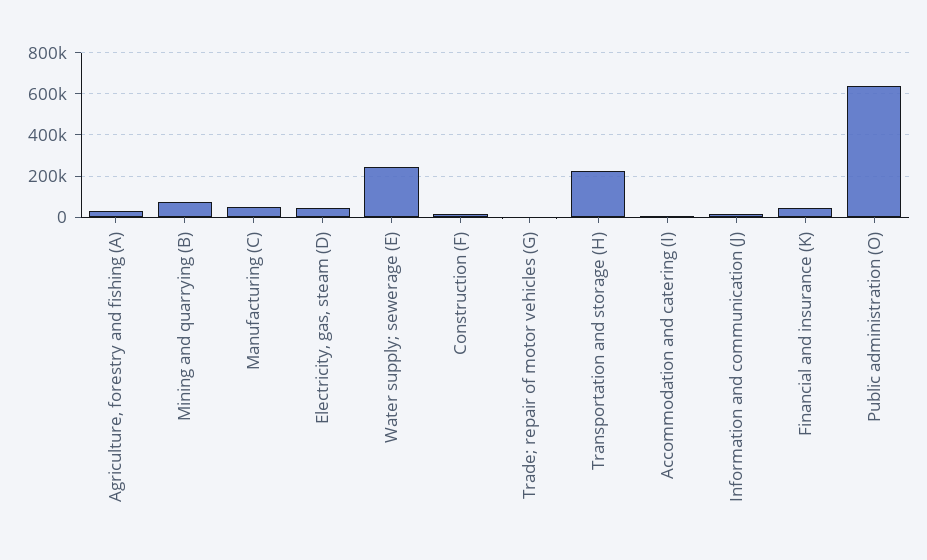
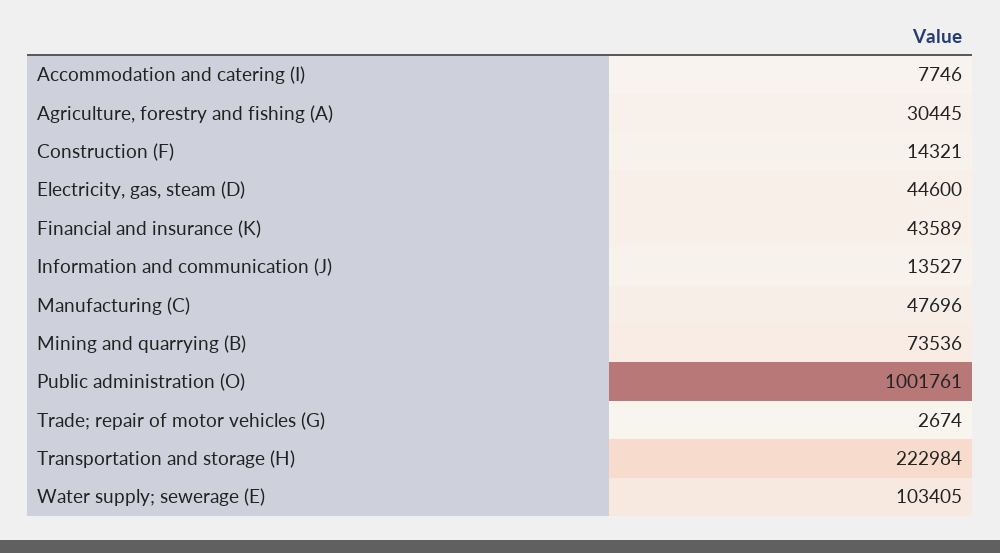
  {
    "Agriculture, forestry and fishing (A)": 30445,
    "Mining and quarrying (B)": 73536,
    "Manufacturing (C)": 47696,
    "Electricity, gas, steam (D)": 44600,
-   "Water supply; sewerage (E)": 250000,
+   "Water supply; sewerage (E)": 103405,
    "Construction (F)": 14321,
    "Trade; repair of motor vehicles (G)": 2674,
    "Transportation and storage (H)": 222984,
    "Accommodation and catering (I)": 7746,
    "Information and communication (J)": 13527,
    "Financial and insurance (K)": 43589,
-   "Public administration (O)": 650000
+   "Public administration (O)": 1001761
  }

